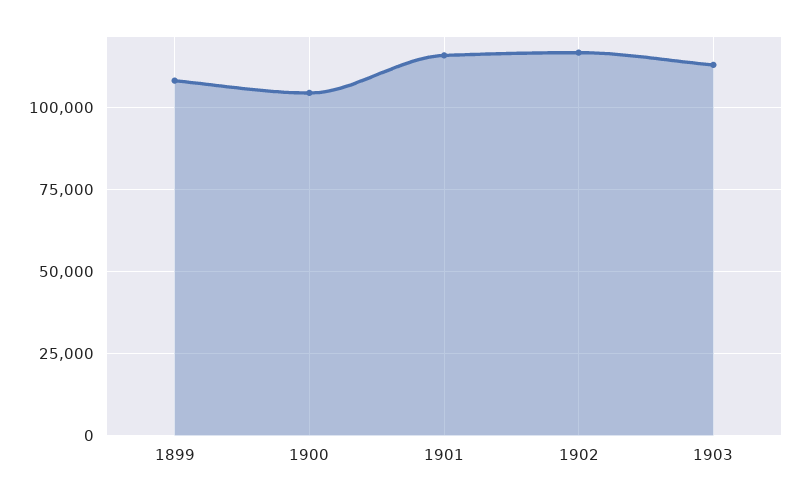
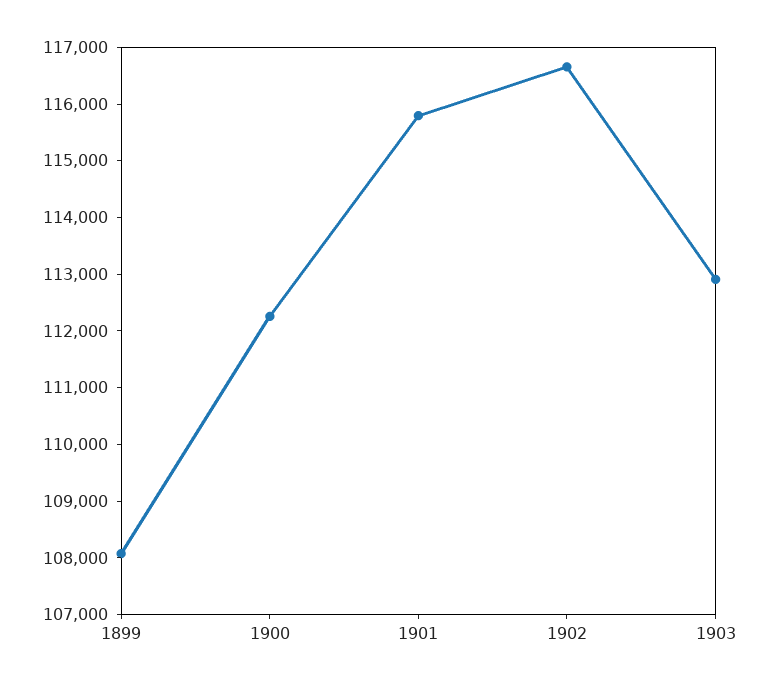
  {
    "1899": 108000,
-   "1900": 105000,
+   "1900": 112200,
    "1901": 115800,
    "1902": 116600,
    "1903": 113000
  }

